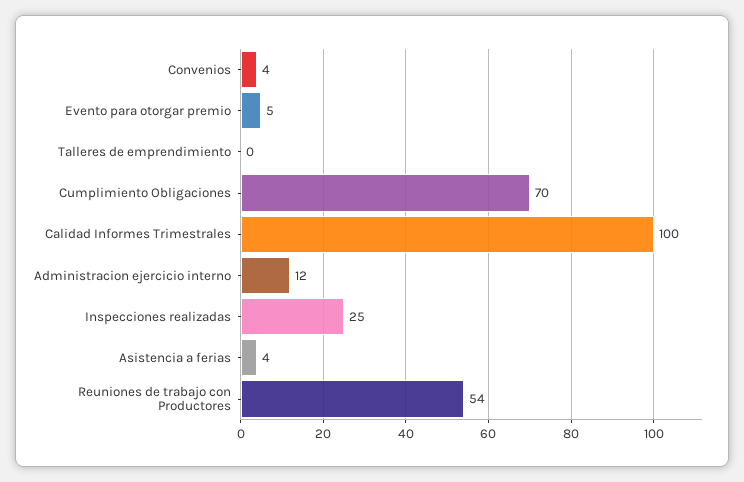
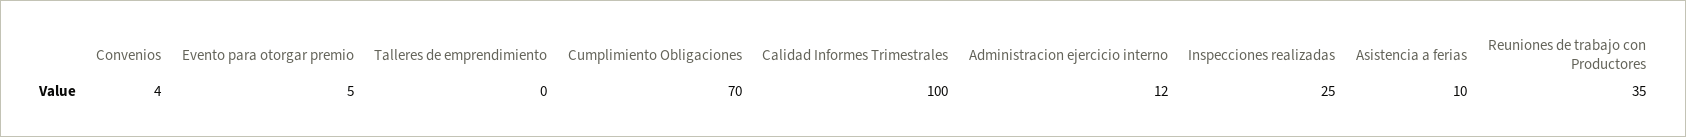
  {
    "Convenios": 4,
    "Evento para otorgar premio": 5,
    "Talleres de emprendimiento": 0,
    "Cumplimiento Obligaciones": 70,
    "Calidad Informes Trimestrales": 100,
    "Administracion ejercicio interno": 12,
    "Inspecciones realizadas": 25,
-   "Asistencia a ferias": 4,
+   "Asistencia a ferias": 10,
-   "Reuniones de trabajo con Productores": 54
+   "Reuniones de trabajo con Productores": 35
  }

